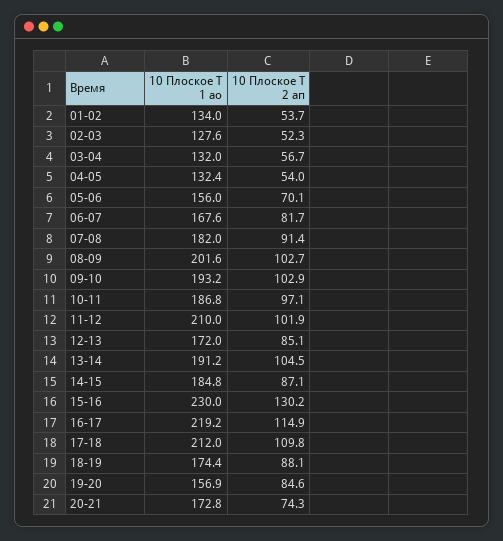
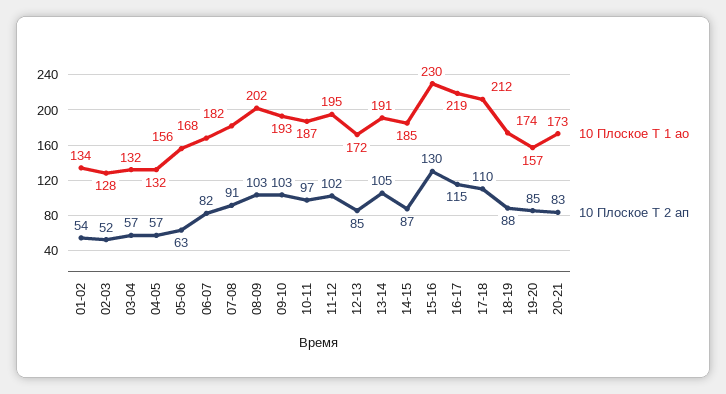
  {
    "10 Плоское Т 1 ао": {
      "01-02": 134,
      "02-03": 127.6,
      "03-04": 132,
      "04-05": 132.4,
      "05-06": 156,
      "06-07": 167.6,
      "07-08": 182,
      "08-09": 201.6,
      "09-10": 193.2,
      "10-11": 186.8,
-     "11-12": 210,
+     "11-12": 195,
      "12-13": 172,
      "13-14": 191.2,
      "14-15": 184.8,
      "15-16": 230,
      "16-17": 219.2,
      "17-18": 212,
      "18-19": 174.4,
      "19-20": 156.9,
      "20-21": 172.8
    },
    "10 Плоское Т 2 ап": {
      "01-02": 53.7,
      "02-03": 52.3,
      "03-04": 56.7,
-     "04-05": 54,
+     "04-05": 57,
-     "05-06": 70.1,
+     "05-06": 63,
      "06-07": 81.7,
      "07-08": 91.4,
      "08-09": 102.7,
      "09-10": 102.9,
      "10-11": 97.1,
      "11-12": 101.9,
      "12-13": 85.1,
      "13-14": 104.5,
      "14-15": 87.1,
      "15-16": 130.2,
      "16-17": 114.9,
      "17-18": 109.8,
      "18-19": 88.1,
      "19-20": 84.6,
-     "20-21": 74.3
+     "20-21": 83
    }
  }

